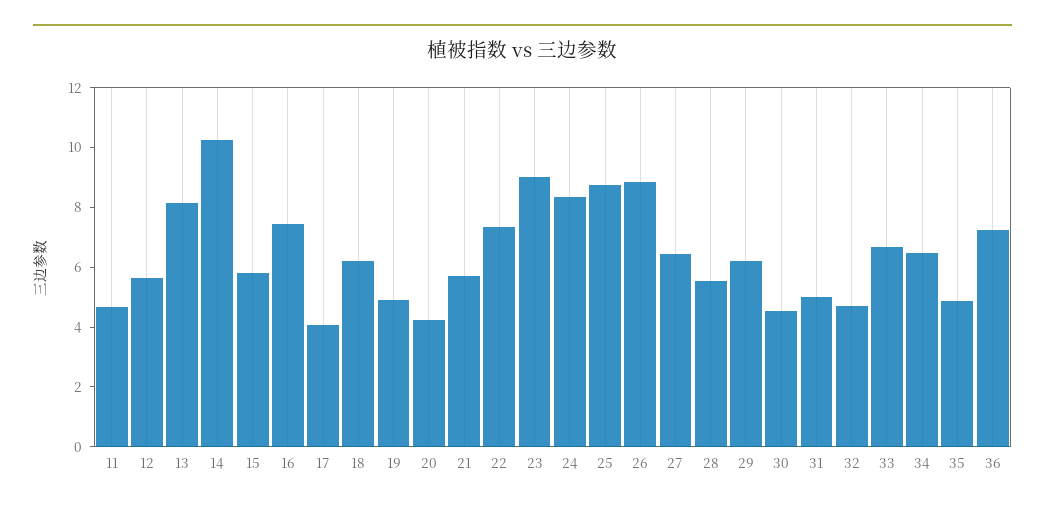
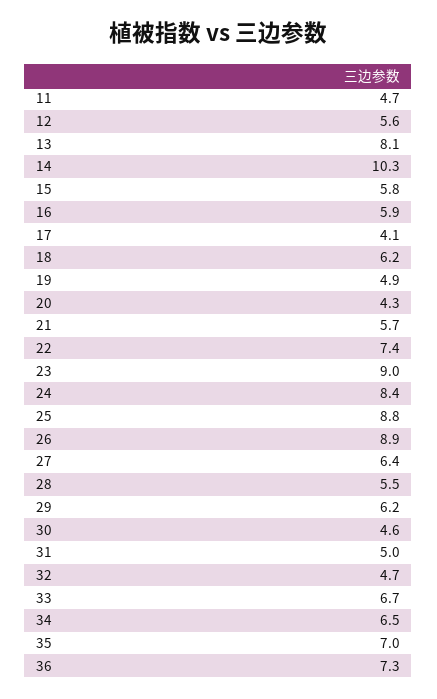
  {
    "11": 4.7,
    "12": 5.6,
    "13": 8.1,
    "14": 10.3,
    "15": 5.8,
-   "16": 7.5,
+   "16": 5.9,
    "17": 4.1,
    "18": 6.2,
    "19": 4.9,
    "20": 4.3,
    "21": 5.7,
    "22": 7.4,
    "23": 9,
    "24": 8.4,
    "25": 8.8,
    "26": 8.9,
    "27": 6.4,
    "28": 5.5,
    "29": 6.2,
    "30": 4.6,
    "31": 5,
    "32": 4.7,
    "33": 6.7,
    "34": 6.5,
-   "35": 5,
+   "35": 7,
    "36": 7.3
  }

